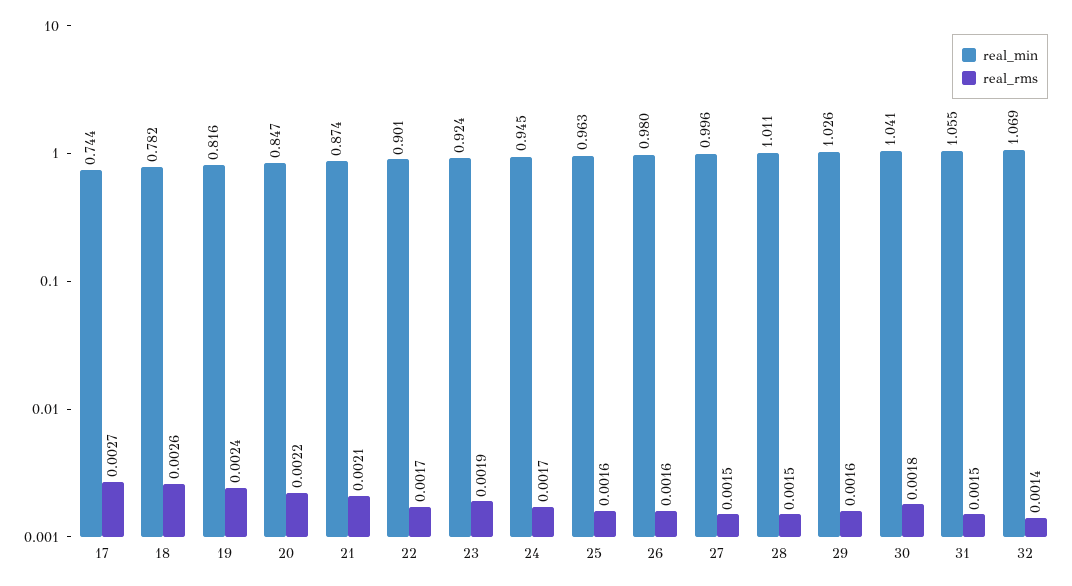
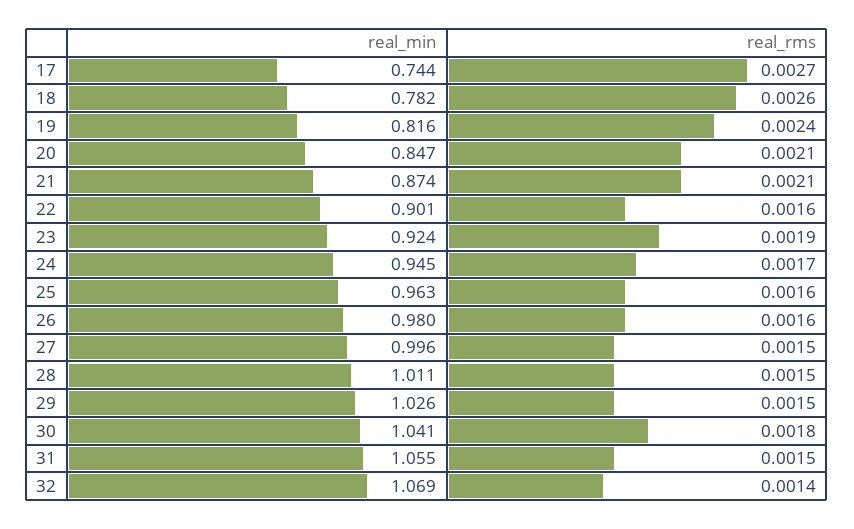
  {
    "real_min": {
      "17": 0.744,
      "18": 0.782,
      "19": 0.816,
      "20": 0.847,
      "21": 0.874,
      "22": 0.901,
      "23": 0.924,
      "24": 0.945,
      "25": 0.963,
      "26": 0.98,
      "27": 0.996,
      "28": 1.011,
      "29": 1.026,
      "30": 1.041,
      "31": 1.055,
      "32": 1.069
    },
    "real_rms": {
      "17": 0.0027,
      "18": 0.0026,
      "19": 0.0024,
-     "20": 0.0022,
+     "20": 0.0021,
      "21": 0.0021,
-     "22": 0.0017,
+     "22": 0.0016,
      "23": 0.0019,
      "24": 0.0017,
      "25": 0.0016,
      "26": 0.0016,
      "27": 0.0015,
      "28": 0.0015,
-     "29": 0.0016,
+     "29": 0.0015,
      "30": 0.0018,
      "31": 0.0015,
      "32": 0.0014
    }
  }

